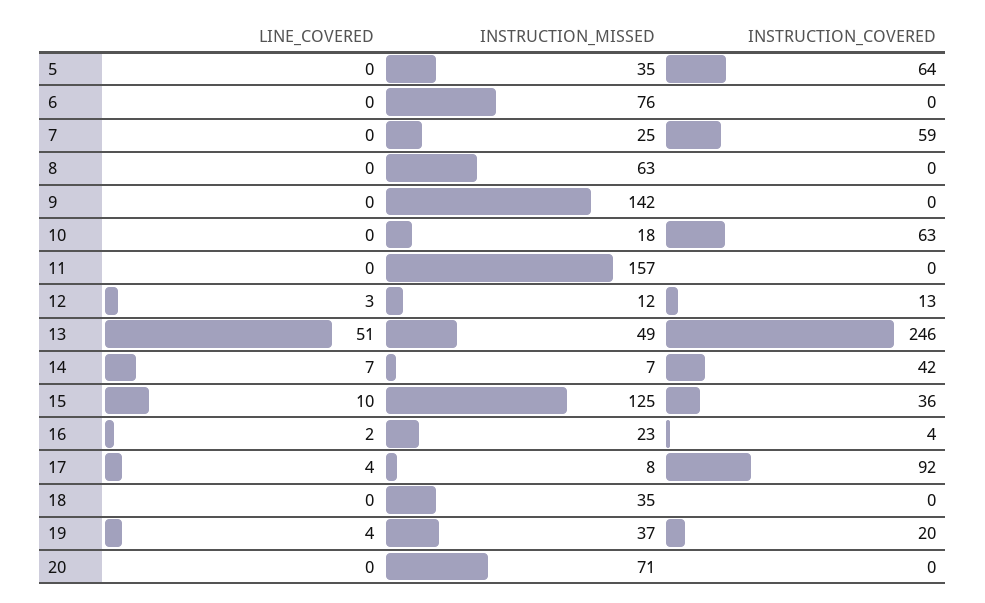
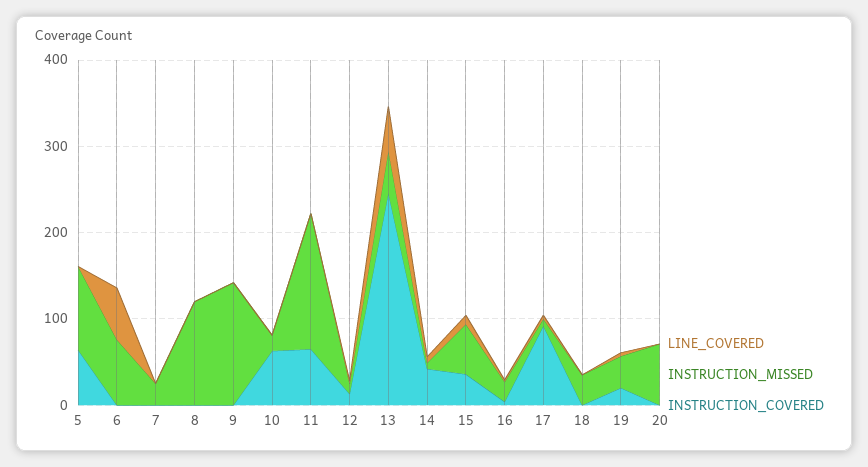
  {
    "LINE_COVERED": {
      "5": 0,
-     "6": 0,
+     "6": 60,
      "7": 0,
      "8": 0,
      "9": 0,
      "10": 0,
      "11": 0,
      "12": 3,
      "13": 51,
      "14": 7,
      "15": 10,
      "16": 2,
      "17": 4,
      "18": 0,
      "19": 4,
      "20": 0
    },
    "INSTRUCTION_MISSED": {
-     "5": 35,
+     "5": 100,
      "6": 76,
      "7": 25,
-     "8": 63,
+     "8": 120,
      "9": 142,
      "10": 18,
      "11": 157,
      "12": 12,
      "13": 49,
      "14": 7,
-     "15": 125,
+     "15": 60,
      "16": 23,
      "17": 8,
      "18": 35,
      "19": 37,
      "20": 71
    },
    "INSTRUCTION_COVERED": {
      "5": 64,
      "6": 0,
-     "7": 59,
+     "7": 0,
      "8": 0,
      "9": 0,
      "10": 63,
-     "11": 0,
+     "11": 60,
      "12": 13,
      "13": 246,
      "14": 42,
      "15": 36,
      "16": 4,
      "17": 92,
      "18": 0,
      "19": 20,
      "20": 0
    }
  }

